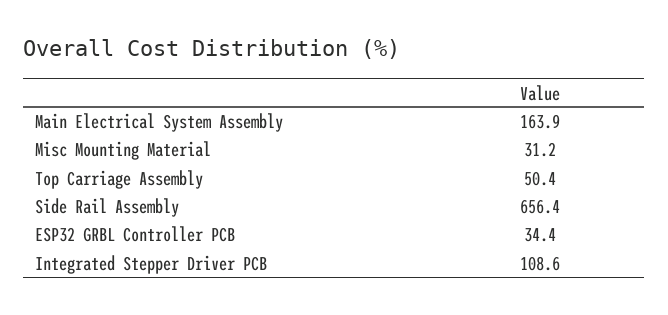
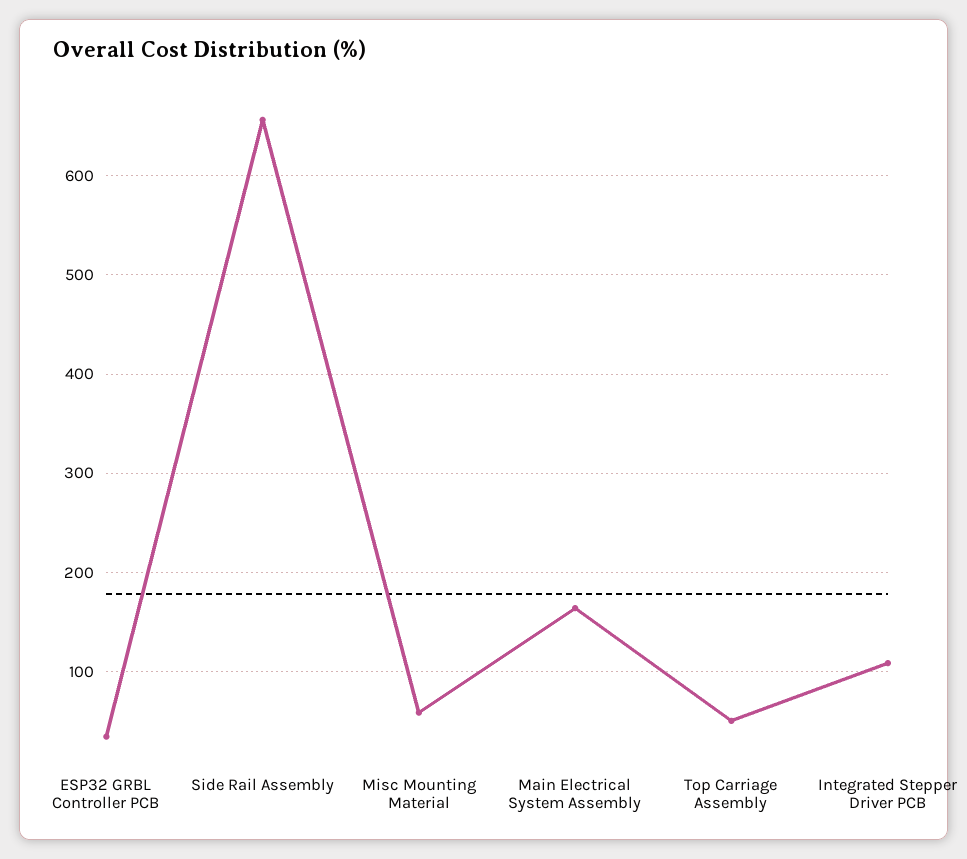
  {
    "Main Electrical System Assembly": 163.9,
-   "Misc Mounting Material": 31.2,
+   "Misc Mounting Material": 60,
    "Top Carriage Assembly": 50.4,
    "Side Rail Assembly": 656.4,
    "ESP32 GRBL Controller PCB": 34.4,
    "Integrated Stepper Driver PCB": 108.6
  }

